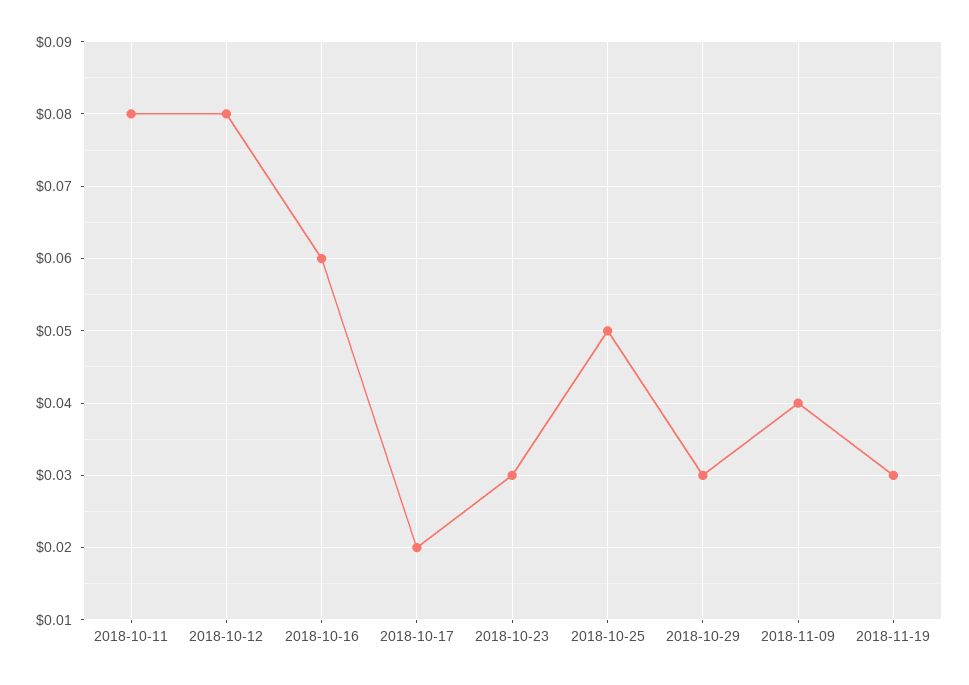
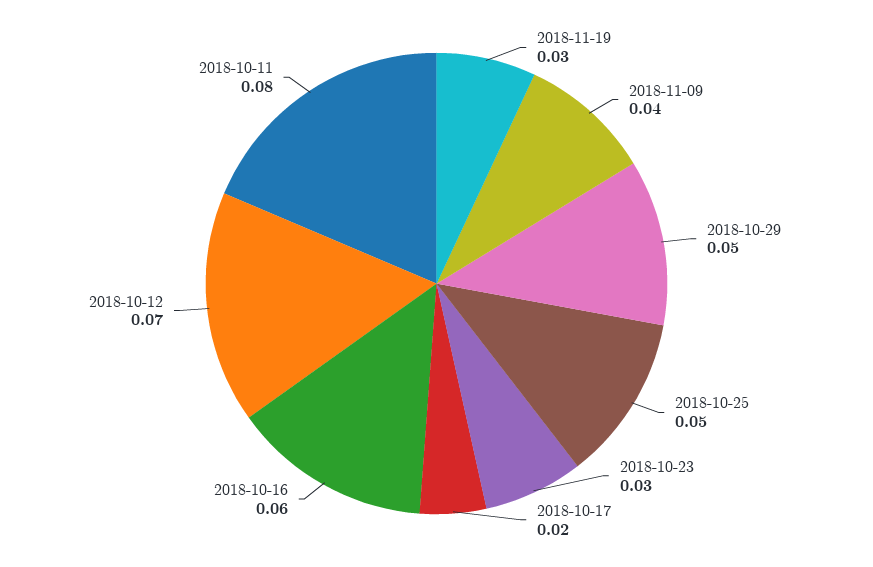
  {
    "2018-10-11": 0.08,
-   "2018-10-12": 0.08,
+   "2018-10-12": 0.07,
    "2018-10-16": 0.06,
    "2018-10-17": 0.02,
    "2018-10-23": 0.03,
    "2018-10-25": 0.05,
-   "2018-10-29": 0.03,
+   "2018-10-29": 0.05,
    "2018-11-09": 0.04,
    "2018-11-19": 0.03
  }

